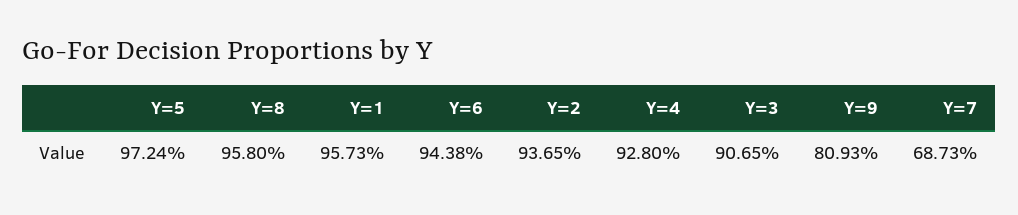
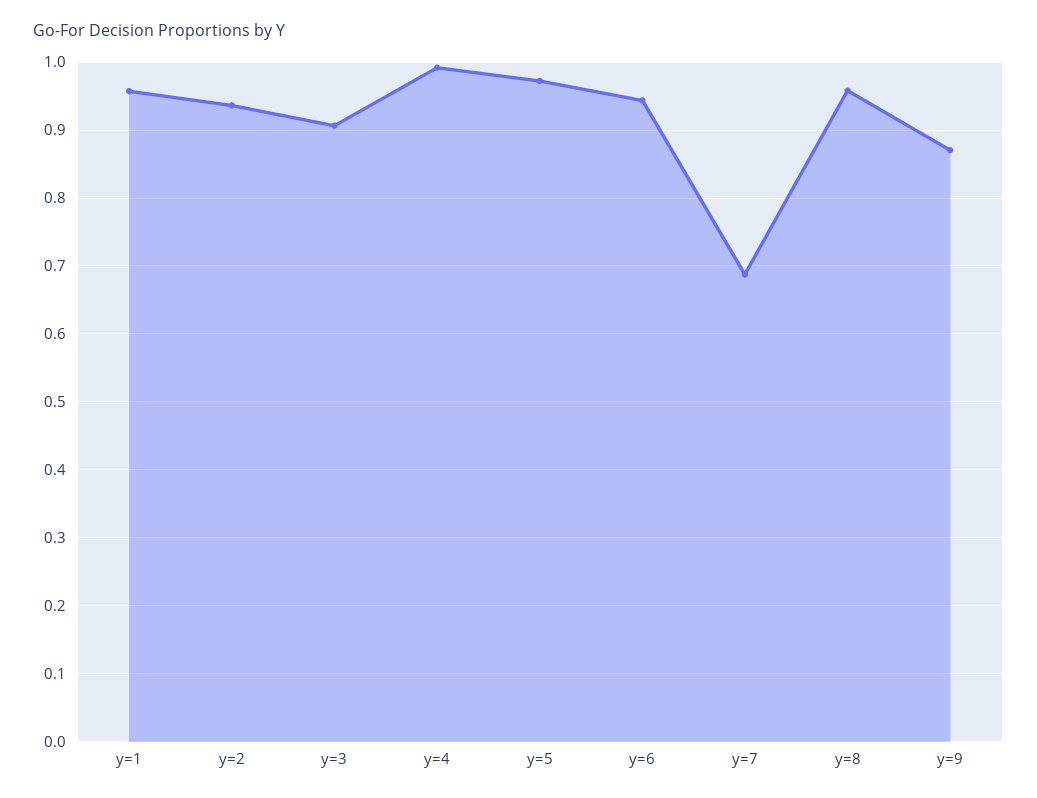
  {
    "Y=5": 0.9724,
    "Y=8": 0.958,
    "Y=1": 0.9573,
    "Y=6": 0.9438,
    "Y=2": 0.9365,
-   "Y=4": 0.928,
+   "Y=4": 0.99,
    "Y=3": 0.9065,
-   "Y=9": 0.8093,
+   "Y=9": 0.87,
    "Y=7": 0.6873
  }

